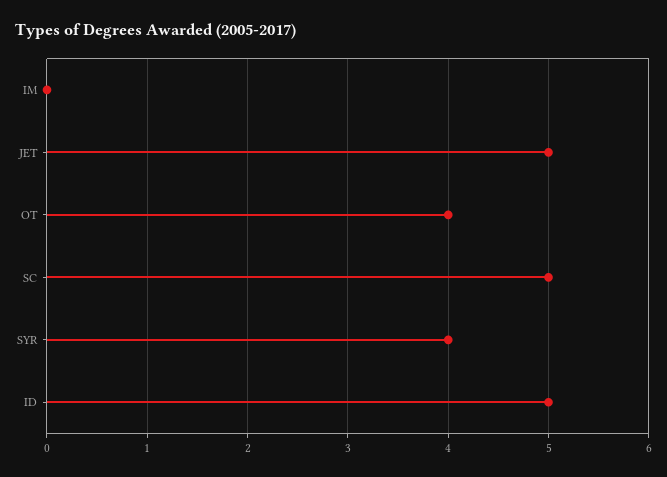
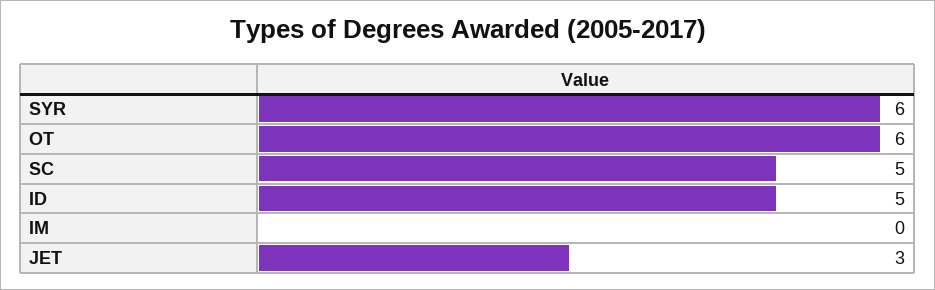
  {
    "IM": 0,
-   "JET": 5,
+   "JET": 3,
-   "OT": 4,
+   "OT": 6,
    "SC": 5,
-   "SYR": 4,
+   "SYR": 6,
    "ID": 5
  }

